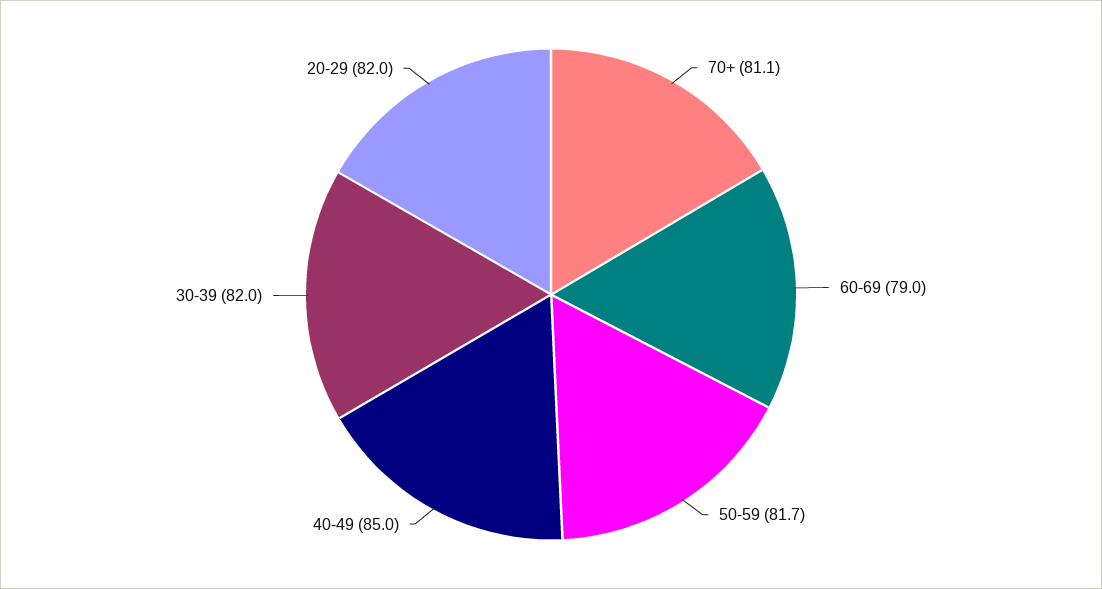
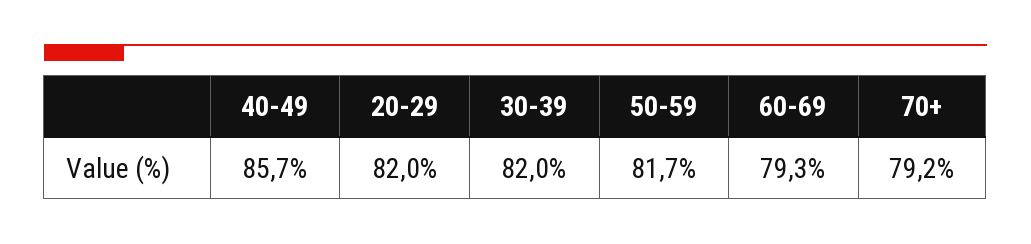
  {
-   "70+": 81.1,
+   "70+": 79.2,
-   "60-69": 79,
+   "60-69": 79.3,
    "50-59": 81.7,
-   "40-49": 85,
+   "40-49": 85.7,
    "30-39": 82,
    "20-29": 82
  }

